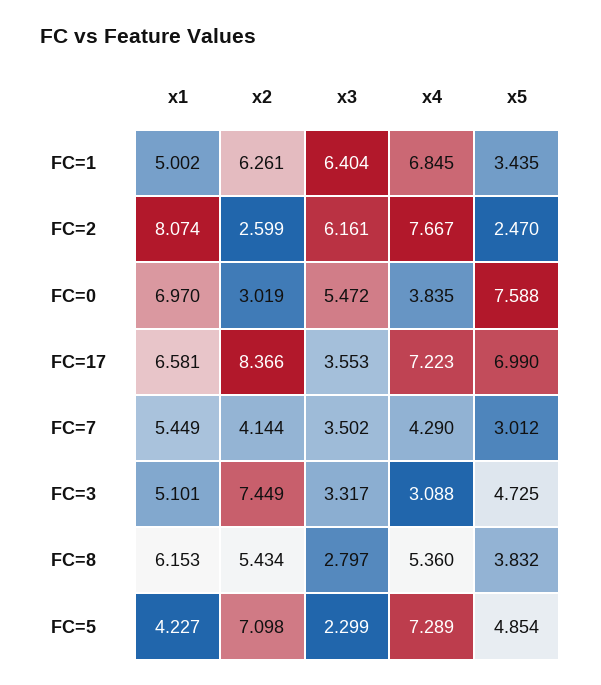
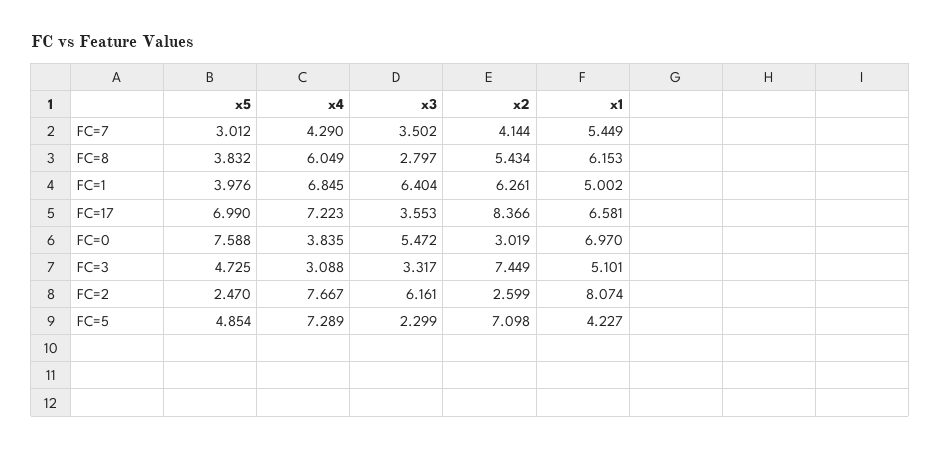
  {
    "x1": {
      "FC=1": 5.002,
      "FC=2": 8.074,
      "FC=0": 6.97,
      "FC=17": 6.581,
      "FC=7": 5.449,
      "FC=3": 5.101,
      "FC=8": 6.153,
      "FC=5": 4.227
    },
    "x2": {
      "FC=1": 6.261,
      "FC=2": 2.599,
      "FC=0": 3.019,
      "FC=17": 8.366,
      "FC=7": 4.144,
      "FC=3": 7.449,
      "FC=8": 5.434,
      "FC=5": 7.098
    },
    "x3": {
      "FC=1": 6.404,
      "FC=2": 6.161,
      "FC=0": 5.472,
      "FC=17": 3.553,
      "FC=7": 3.502,
      "FC=3": 3.317,
      "FC=8": 2.797,
      "FC=5": 2.299
    },
    "x4": {
      "FC=1": 6.845,
      "FC=2": 7.667,
      "FC=0": 3.835,
      "FC=17": 7.223,
      "FC=7": 4.29,
      "FC=3": 3.088,
-     "FC=8": 5.36,
+     "FC=8": 6.049,
      "FC=5": 7.289
    },
    "x5": {
-     "FC=1": 3.435,
+     "FC=1": 3.976,
      "FC=2": 2.47,
      "FC=0": 7.588,
      "FC=17": 6.99,
      "FC=7": 3.012,
      "FC=3": 4.725,
      "FC=8": 3.832,
      "FC=5": 4.854
    }
  }

